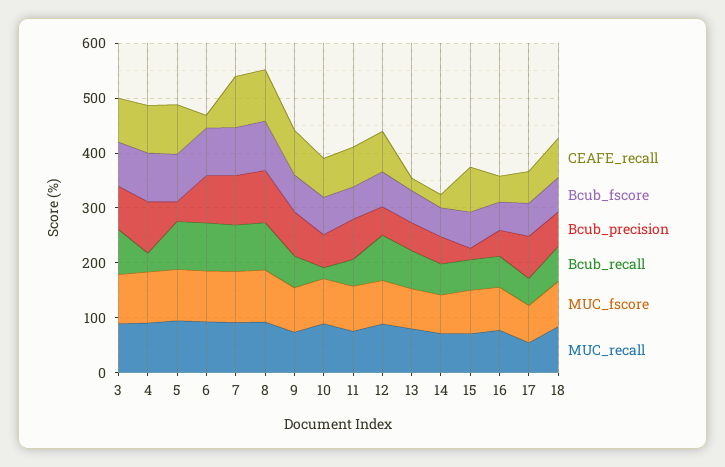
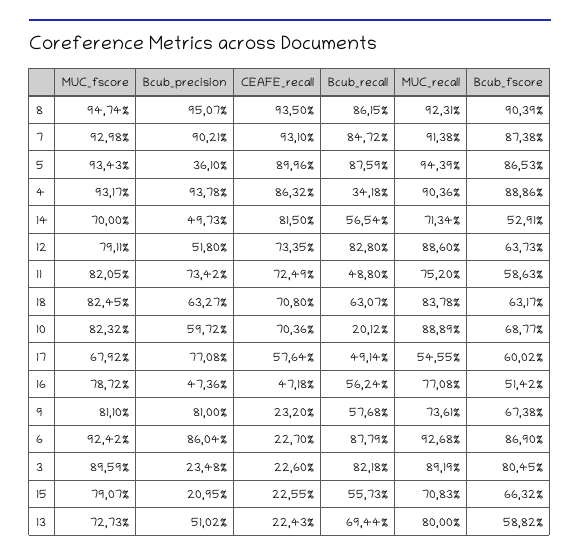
  {
    "CEAFE_recall": {
-     "3": 80,
+     "3": 22.6,
      "4": 86.32,
      "5": 89.96,
      "6": 22.7,
      "7": 93.1,
      "8": 93.5,
-     "9": 80,
+     "9": 23.2,
      "10": 70.36,
      "11": 72.49,
      "12": 73.35,
      "13": 22.43,
-     "14": 20,
+     "14": 81.5,
-     "15": 80,
+     "15": 22.55,
      "16": 47.18,
      "17": 57.64,
      "18": 70.8
    },
    "Bcub_fscore": {
      "3": 80.45,
      "4": 88.86,
      "5": 86.53,
      "6": 86.9,
      "7": 87.38,
      "8": 90.39,
      "9": 67.38,
      "10": 68.77,
      "11": 58.63,
      "12": 63.73,
      "13": 58.82,
      "14": 52.91,
      "15": 66.32,
      "16": 51.42,
      "17": 60.02,
      "18": 63.17
    },
    "Bcub_precision": {
-     "3": 80,
+     "3": 23.48,
      "4": 93.78,
      "5": 36.1,
      "6": 86.04,
      "7": 90.21,
      "8": 95.07,
      "9": 81,
      "10": 59.72,
      "11": 73.42,
      "12": 51.8,
      "13": 51.02,
      "14": 49.73,
      "15": 20.95,
      "16": 47.36,
      "17": 77.08,
      "18": 63.27
    },
    "Bcub_recall": {
      "3": 82.18,
      "4": 34.18,
      "5": 87.59,
      "6": 87.79,
      "7": 84.72,
      "8": 86.15,
      "9": 57.68,
      "10": 20.12,
      "11": 48.8,
      "12": 82.8,
      "13": 69.44,
      "14": 56.54,
      "15": 55.73,
      "16": 56.24,
      "17": 49.14,
      "18": 63.07
    },
    "MUC_fscore": {
      "3": 89.59,
      "4": 93.17,
      "5": 93.43,
      "6": 92.42,
      "7": 92.98,
      "8": 94.74,
      "9": 81.1,
      "10": 82.32,
      "11": 82.05,
      "12": 79.11,
      "13": 72.73,
      "14": 70,
      "15": 79.07,
      "16": 78.72,
      "17": 67.92,
      "18": 82.45
    },
    "MUC_recall": {
      "3": 89.19,
      "4": 90.36,
      "5": 94.39,
      "6": 92.68,
      "7": 91.38,
      "8": 92.31,
      "9": 73.61,
      "10": 88.89,
      "11": 75.2,
      "12": 88.6,
      "13": 80,
      "14": 71.34,
      "15": 70.83,
      "16": 77.08,
      "17": 54.55,
      "18": 83.78
    }
  }

